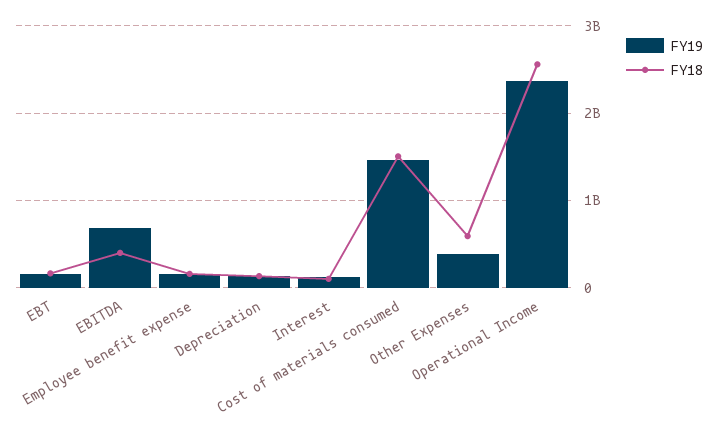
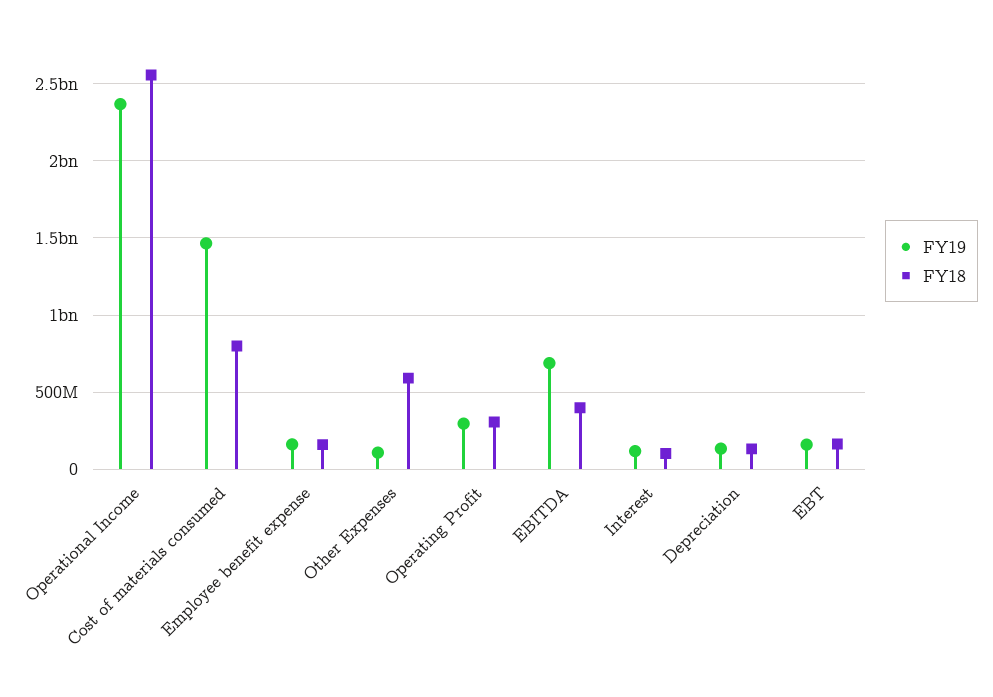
  {
    "FY19": {
      "EBT": 150000000,
      "EBITDA": 700000000,
      "Employee benefit expense": 150000000,
      "Depreciation": 150000000,
      "Interest": 100000000,
      "Cost of materials consumed": 1450000000,
-     "Other Expenses": 400000000,
+     "Other Expenses": 100000000,
-     "Operational Income": 2350000000
+     "Operational Income": 2350000000,
+     "Operating Profit": 300000000
    },
    "FY18": {
      "EBT": 150000000,
      "EBITDA": 400000000,
      "Employee benefit expense": 150000000,
      "Depreciation": 150000000,
      "Interest": 100000000,
-     "Cost of materials consumed": 1500000000,
+     "Cost of materials consumed": 800000000,
      "Other Expenses": 600000000,
-     "Operational Income": 2550000000
+     "Operational Income": 2550000000,
+     "Operating Profit": 300000000
    }
  }

